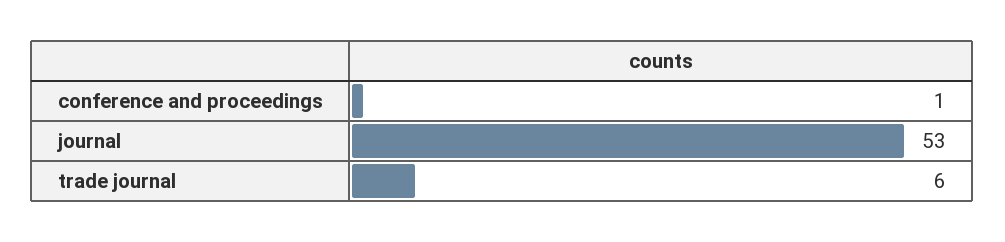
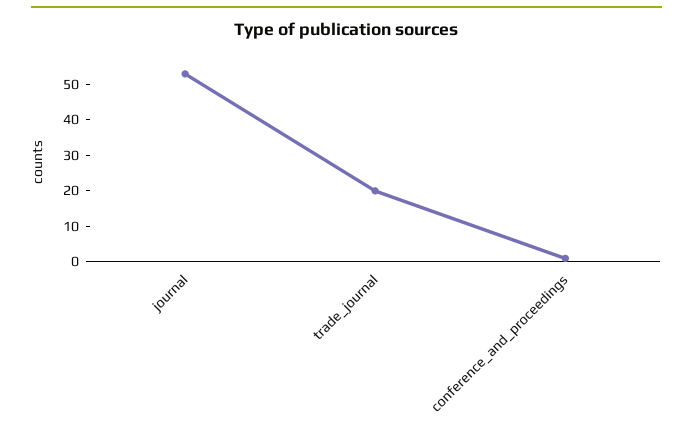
  {
    "conference and proceedings": 1,
    "journal": 53,
-   "trade journal": 6
+   "trade journal": 20
  }

